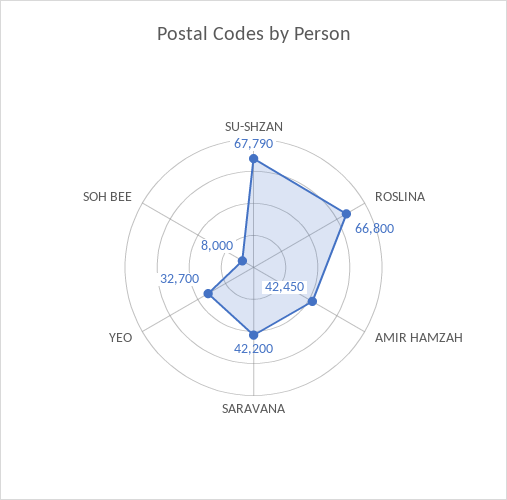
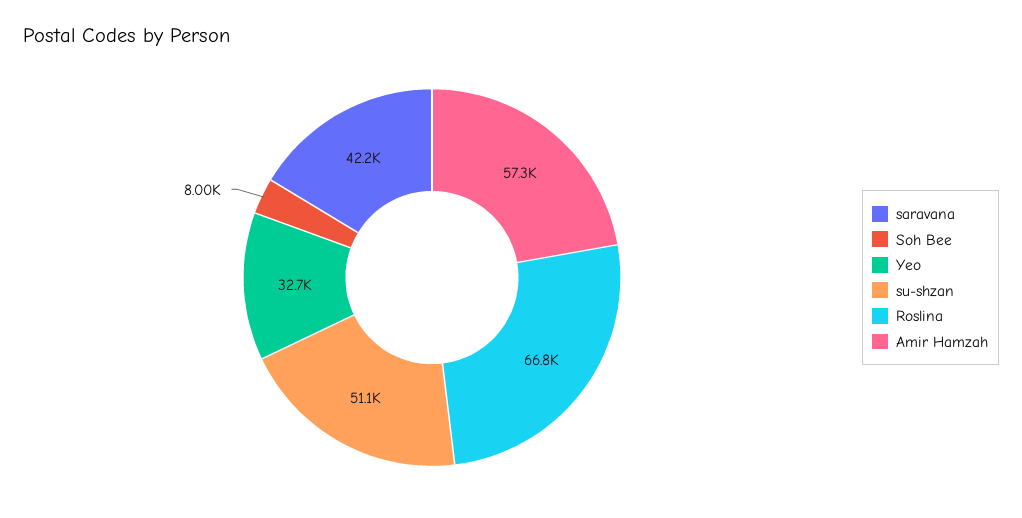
  {
-   "SU-SHZAN": 67790,
+   "SU-SHZAN": 51100,
    "ROSLINA": 66800,
-   "AMIR HAMZAH": 42450,
+   "AMIR HAMZAH": 57300,
    "SARAVANA": 42200,
    "YEO": 32700,
    "SOH BEE": 8000
  }

